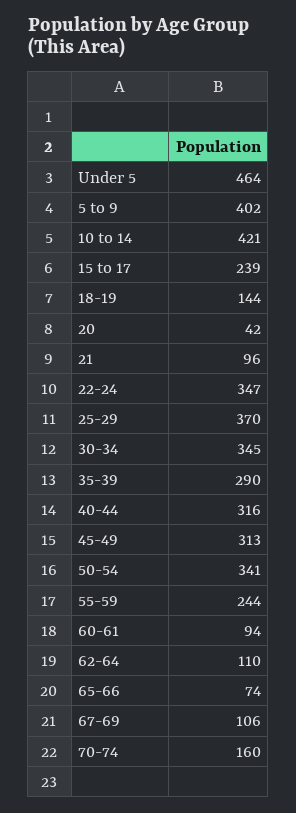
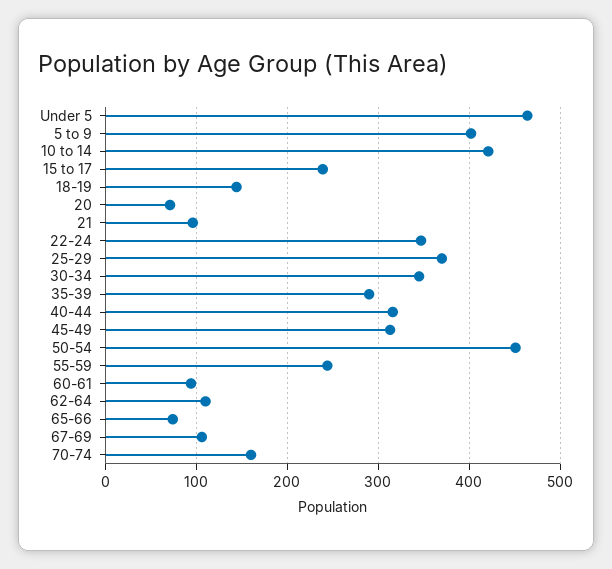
  {
    "Under 5": 464,
    "5 to 9": 402,
    "10 to 14": 421,
    "15 to 17": 239,
    "18-19": 144,
-   "20": 42,
+   "20": 70,
    "21": 96,
    "22-24": 347,
    "25-29": 370,
    "30-34": 345,
    "35-39": 290,
    "40-44": 316,
    "45-49": 313,
-   "50-54": 341,
+   "50-54": 450,
    "55-59": 244,
    "60-61": 94,
    "62-64": 110,
    "65-66": 74,
    "67-69": 106,
    "70-74": 160
  }

